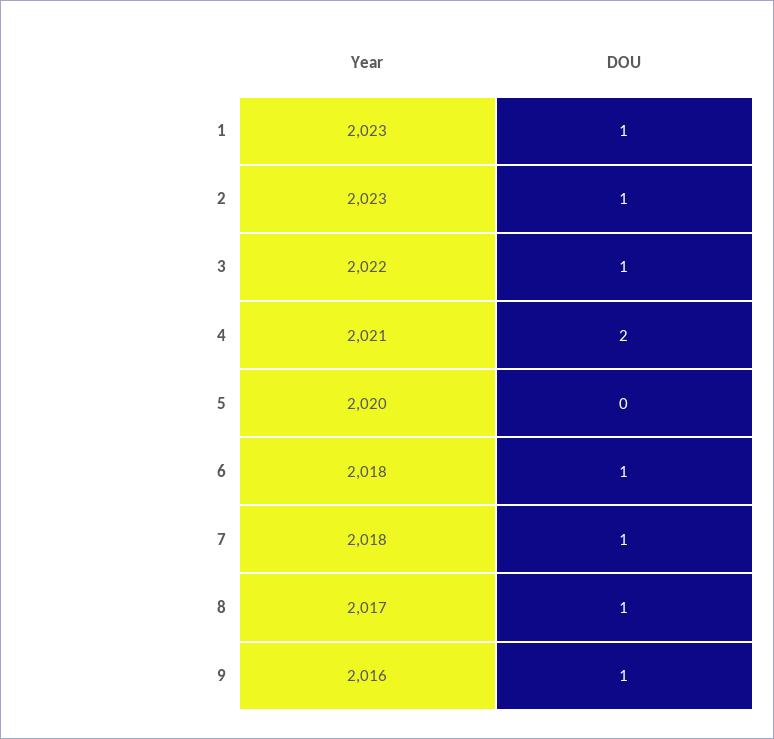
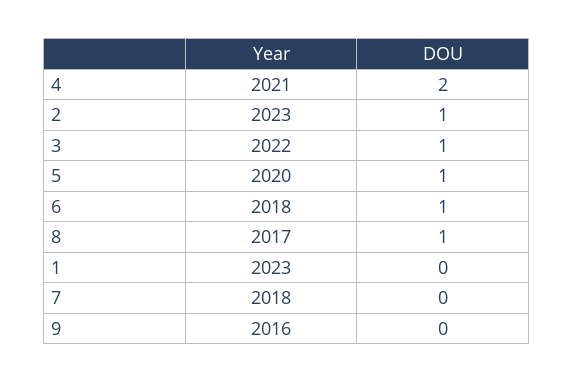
  {
    "Year": {
      "1": 2023,
      "2": 2023,
      "3": 2022,
      "4": 2021,
      "5": 2020,
      "6": 2018,
      "7": 2018,
      "8": 2017,
      "9": 2016
    },
    "DOU": {
-     "1": 1,
+     "1": 0,
      "2": 1,
      "3": 1,
      "4": 2,
-     "5": 0,
+     "5": 1,
      "6": 1,
-     "7": 1,
+     "7": 0,
      "8": 1,
-     "9": 1
+     "9": 0
    }
  }

